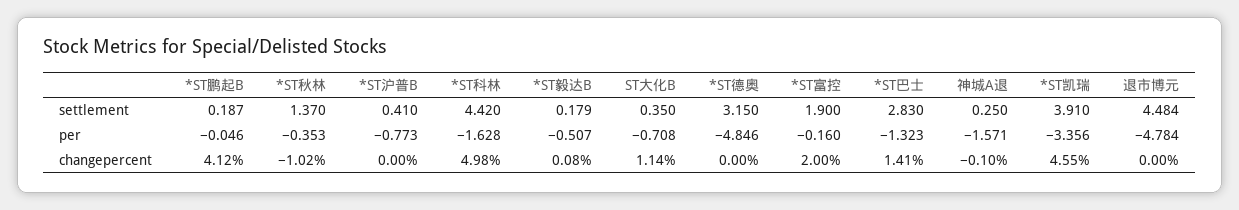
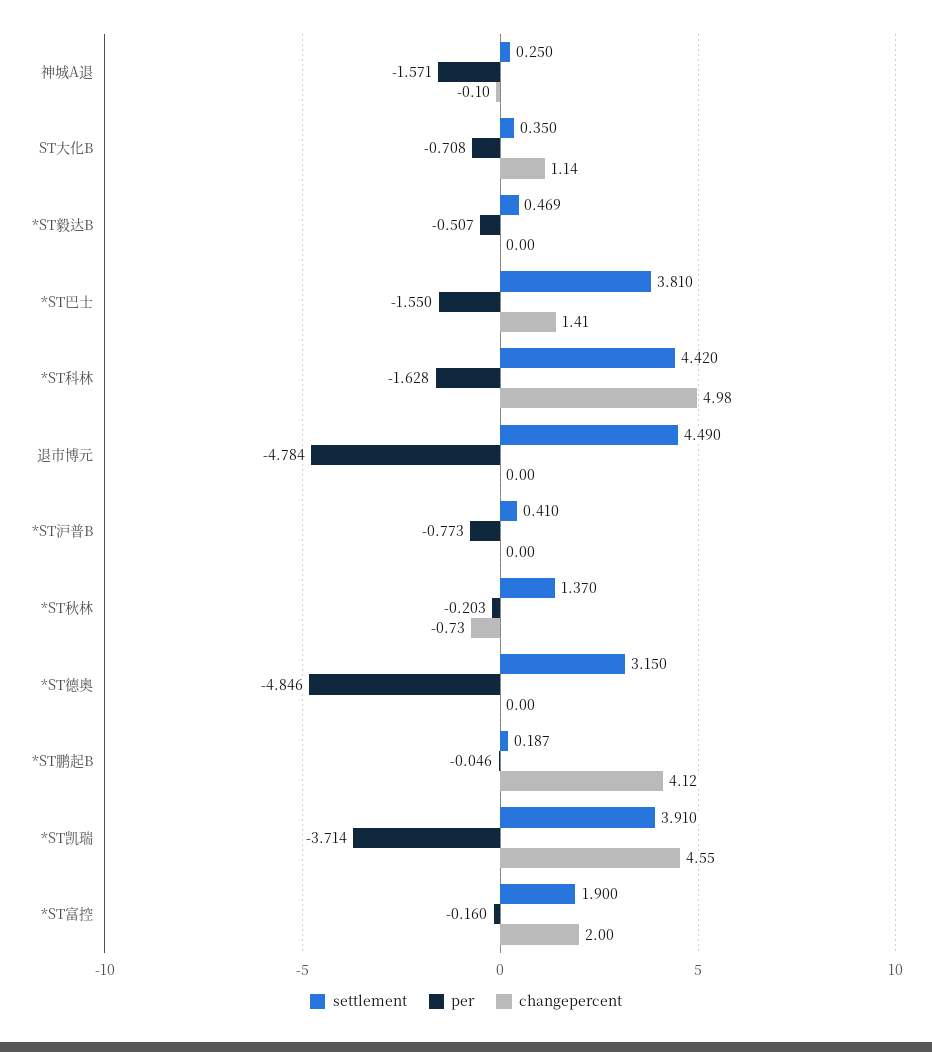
  {
    "settlement": {
      "*ST鹏起B": 0.187,
      "*ST秋林": 1.37,
      "*ST沪普B": 0.41,
      "*ST科林": 4.42,
-     "*ST毅达B": 0.179,
+     "*ST毅达B": 0.469,
      "ST大化B": 0.35,
      "*ST德奥": 3.15,
      "*ST富控": 1.9,
-     "*ST巴士": 2.83,
+     "*ST巴士": 3.81,
      "神城A退": 0.25,
      "*ST凯瑞": 3.91,
-     "退市博元": 4.484
+     "退市博元": 4.49
    },
    "per": {
      "*ST鹏起B": -0.046,
-     "*ST秋林": -0.353,
+     "*ST秋林": -0.203,
      "*ST沪普B": -0.773,
      "*ST科林": -1.628,
      "*ST毅达B": -0.507,
      "ST大化B": -0.708,
      "*ST德奥": -4.846,
      "*ST富控": -0.16,
-     "*ST巴士": -1.323,
+     "*ST巴士": -1.55,
      "神城A退": -1.571,
-     "*ST凯瑞": -3.356,
+     "*ST凯瑞": -3.714,
      "退市博元": -4.784
    },
    "changepercent": {
      "*ST鹏起B": 4.12,
-     "*ST秋林": -1.02,
+     "*ST秋林": -0.73,
      "*ST沪普B": 0,
      "*ST科林": 4.98,
-     "*ST毅达B": 0.08,
+     "*ST毅达B": 0,
      "ST大化B": 1.14,
      "*ST德奥": 0,
      "*ST富控": 2,
      "*ST巴士": 1.41,
      "神城A退": -0.1,
      "*ST凯瑞": 4.55,
      "退市博元": 0
    }
  }

